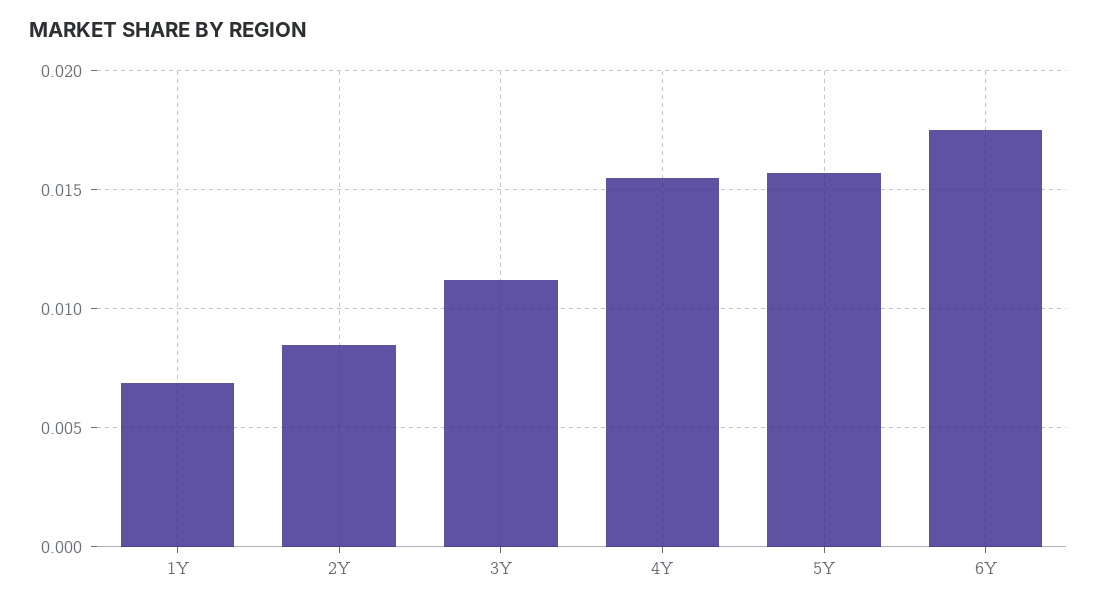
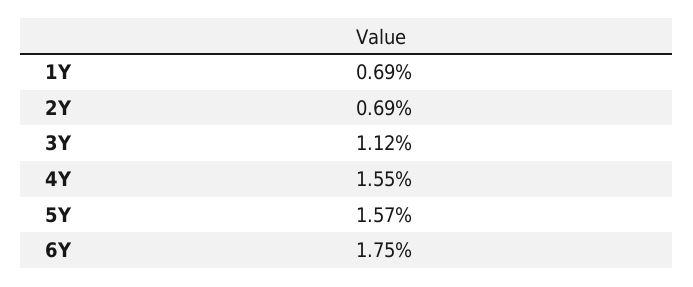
  {
    "1Y": 0.0069,
-   "2Y": 0.0085,
+   "2Y": 0.0069,
    "3Y": 0.0112,
    "4Y": 0.0155,
    "5Y": 0.0157,
    "6Y": 0.0175
  }

